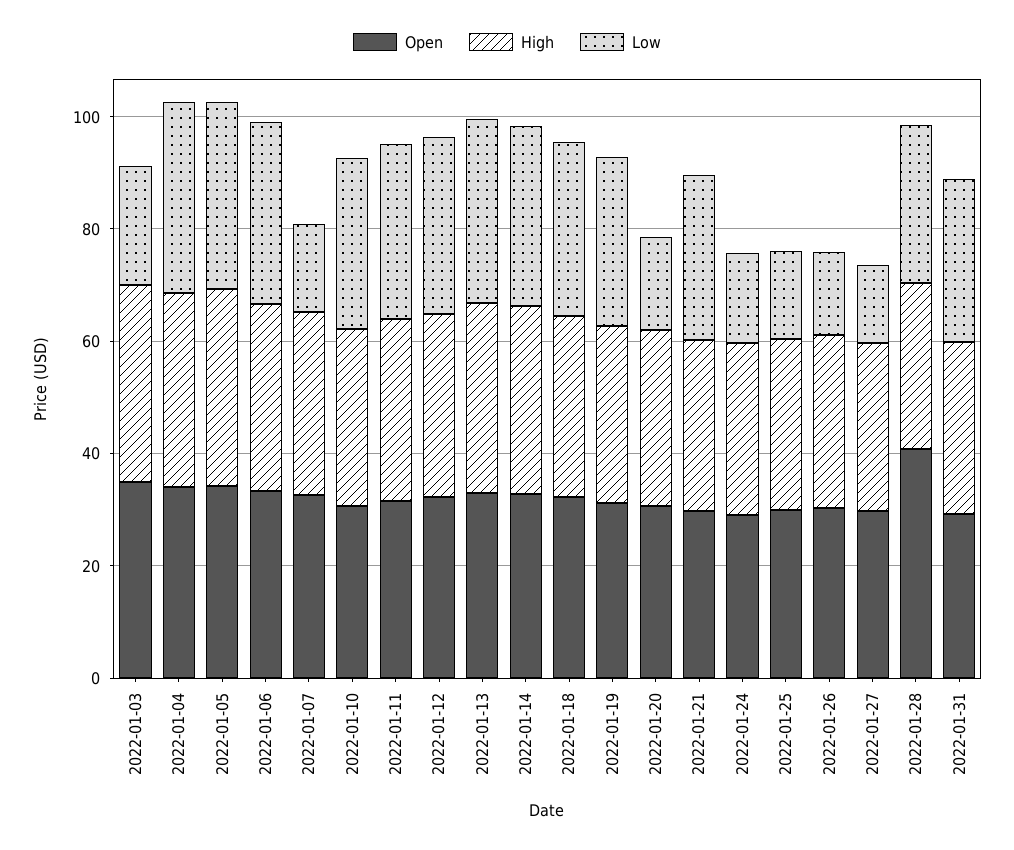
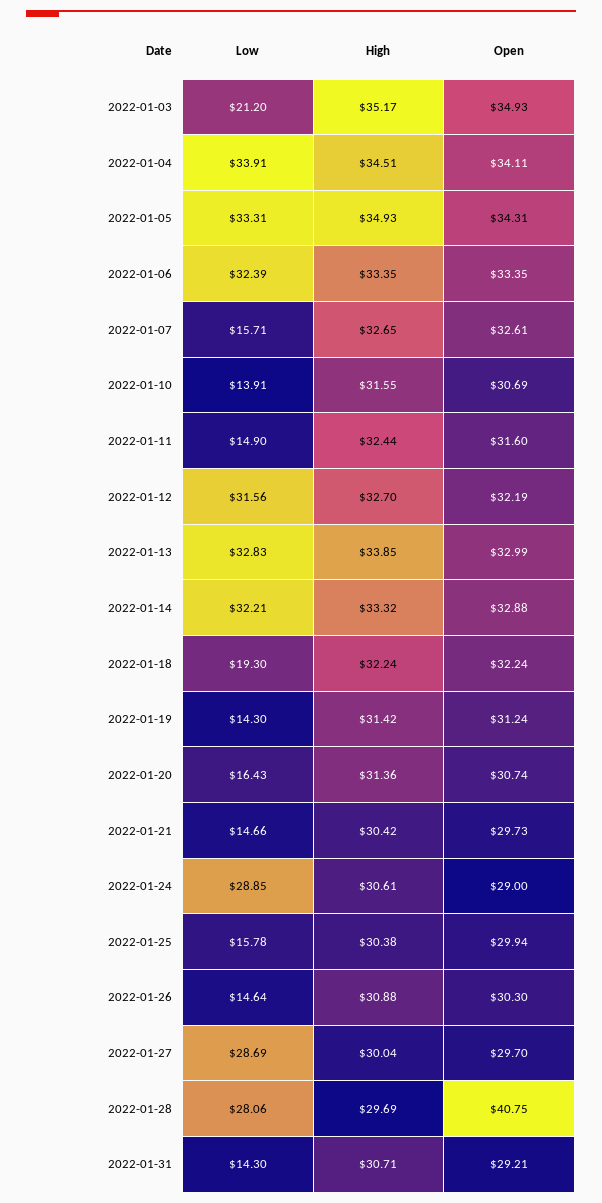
  {
    "Open": {
      "2022-01-03": 34.93,
      "2022-01-04": 34.11,
      "2022-01-05": 34.31,
      "2022-01-06": 33.35,
      "2022-01-07": 32.61,
      "2022-01-10": 30.69,
      "2022-01-11": 31.6,
      "2022-01-12": 32.19,
      "2022-01-13": 32.99,
      "2022-01-14": 32.88,
      "2022-01-18": 32.24,
      "2022-01-19": 31.24,
      "2022-01-20": 30.74,
      "2022-01-21": 29.73,
      "2022-01-24": 29,
      "2022-01-25": 29.94,
      "2022-01-26": 30.3,
      "2022-01-27": 29.7,
      "2022-01-28": 40.75,
      "2022-01-31": 29.21
    },
    "High": {
      "2022-01-03": 35.17,
      "2022-01-04": 34.51,
      "2022-01-05": 34.93,
      "2022-01-06": 33.35,
      "2022-01-07": 32.65,
      "2022-01-10": 31.55,
      "2022-01-11": 32.44,
      "2022-01-12": 32.7,
      "2022-01-13": 33.85,
      "2022-01-14": 33.32,
      "2022-01-18": 32.24,
      "2022-01-19": 31.42,
      "2022-01-20": 31.36,
      "2022-01-21": 30.42,
      "2022-01-24": 30.61,
      "2022-01-25": 30.38,
      "2022-01-26": 30.88,
      "2022-01-27": 30.04,
      "2022-01-28": 29.69,
      "2022-01-31": 30.71
    },
    "Low": {
      "2022-01-03": 21.2,
      "2022-01-04": 33.91,
      "2022-01-05": 33.31,
      "2022-01-06": 32.39,
      "2022-01-07": 15.71,
-     "2022-01-10": 30,
+     "2022-01-10": 13.91,
-     "2022-01-11": 30,
+     "2022-01-11": 14.9,
      "2022-01-12": 31.56,
      "2022-01-13": 32.83,
      "2022-01-14": 32.21,
-     "2022-01-18": 30,
+     "2022-01-18": 19.3,
-     "2022-01-19": 30,
+     "2022-01-19": 14.3,
      "2022-01-20": 16.43,
-     "2022-01-21": 30,
+     "2022-01-21": 14.66,
-     "2022-01-24": 15,
+     "2022-01-24": 28.85,
      "2022-01-25": 15.78,
      "2022-01-26": 14.64,
-     "2022-01-27": 15,
+     "2022-01-27": 28.69,
      "2022-01-28": 28.06,
-     "2022-01-31": 30
+     "2022-01-31": 14.3
    }
  }

